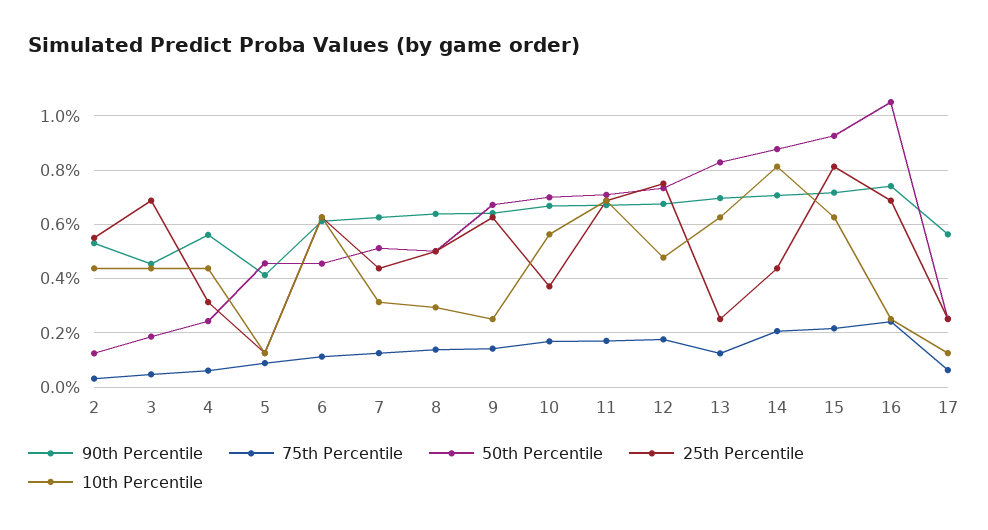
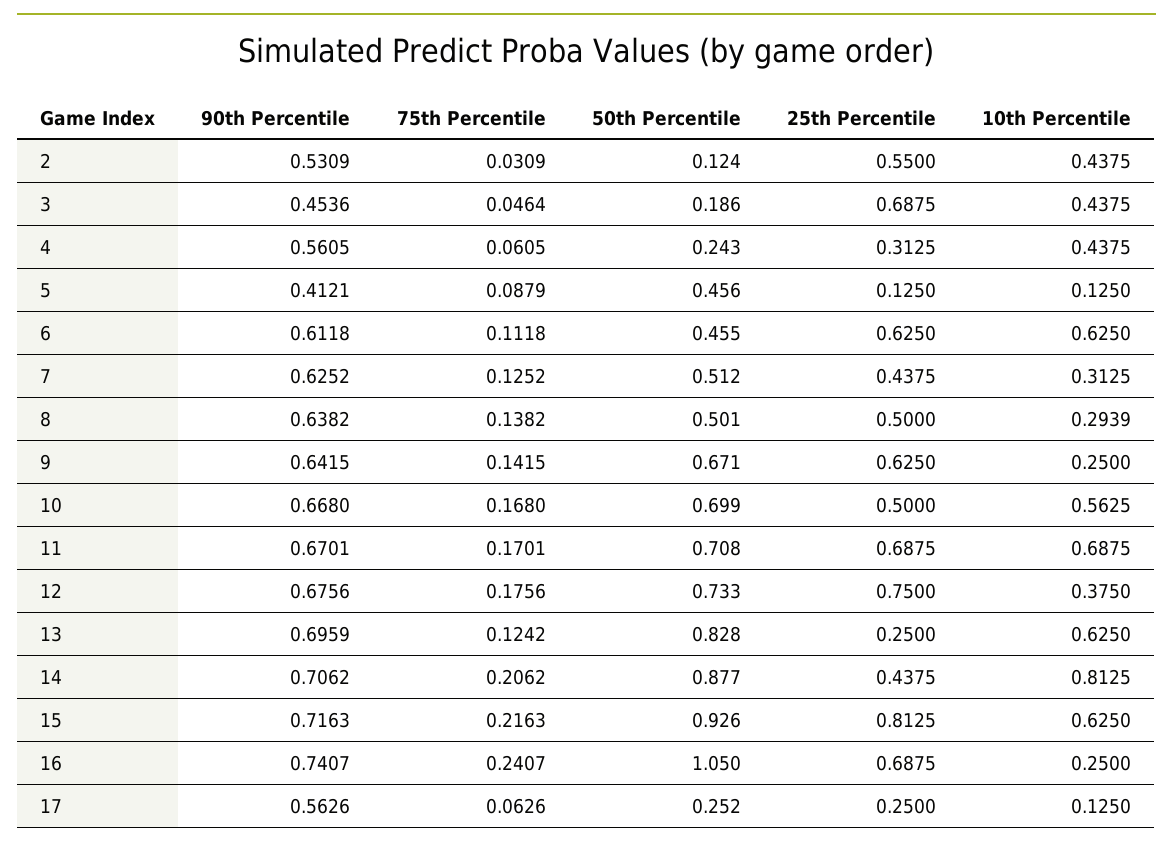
  {
    "90th Percentile": {
      "2": 0.5309,
      "3": 0.4536,
      "4": 0.5605,
      "5": 0.4121,
      "6": 0.6118,
      "7": 0.6252,
      "8": 0.6382,
      "9": 0.6415,
      "10": 0.668,
      "11": 0.6701,
      "12": 0.6756,
      "13": 0.6959,
      "14": 0.7062,
      "15": 0.7163,
      "16": 0.7407,
      "17": 0.5626
    },
    "75th Percentile": {
      "2": 0.0309,
      "3": 0.0464,
      "4": 0.0605,
      "5": 0.0879,
      "6": 0.1118,
      "7": 0.1252,
      "8": 0.1382,
      "9": 0.1415,
      "10": 0.168,
      "11": 0.1701,
      "12": 0.1756,
      "13": 0.1242,
      "14": 0.2062,
      "15": 0.2163,
      "16": 0.2407,
      "17": 0.0626
    },
    "50th Percentile": {
      "2": 0.124,
      "3": 0.186,
      "4": 0.243,
      "5": 0.456,
      "6": 0.455,
      "7": 0.512,
      "8": 0.501,
      "9": 0.671,
      "10": 0.699,
      "11": 0.708,
      "12": 0.733,
      "13": 0.828,
      "14": 0.877,
      "15": 0.926,
      "16": 1.05,
      "17": 0.252
    },
    "25th Percentile": {
      "2": 0.55,
      "3": 0.6875,
      "4": 0.3125,
      "5": 0.125,
      "6": 0.625,
      "7": 0.4375,
      "8": 0.5,
      "9": 0.625,
-     "10": 0.375,
+     "10": 0.5,
      "11": 0.6875,
      "12": 0.75,
      "13": 0.25,
      "14": 0.4375,
      "15": 0.8125,
      "16": 0.6875,
      "17": 0.25
    },
    "10th Percentile": {
      "2": 0.4375,
      "3": 0.4375,
      "4": 0.4375,
      "5": 0.125,
      "6": 0.625,
      "7": 0.3125,
      "8": 0.2939,
      "9": 0.25,
      "10": 0.5625,
      "11": 0.6875,
-     "12": 0.475,
+     "12": 0.375,
      "13": 0.625,
      "14": 0.8125,
      "15": 0.625,
      "16": 0.25,
      "17": 0.125
    }
  }

